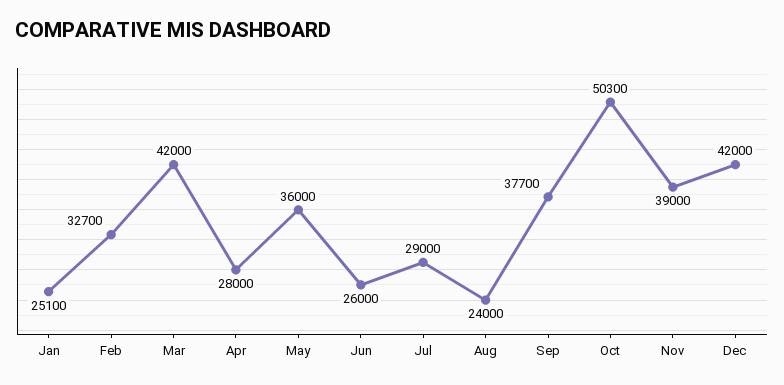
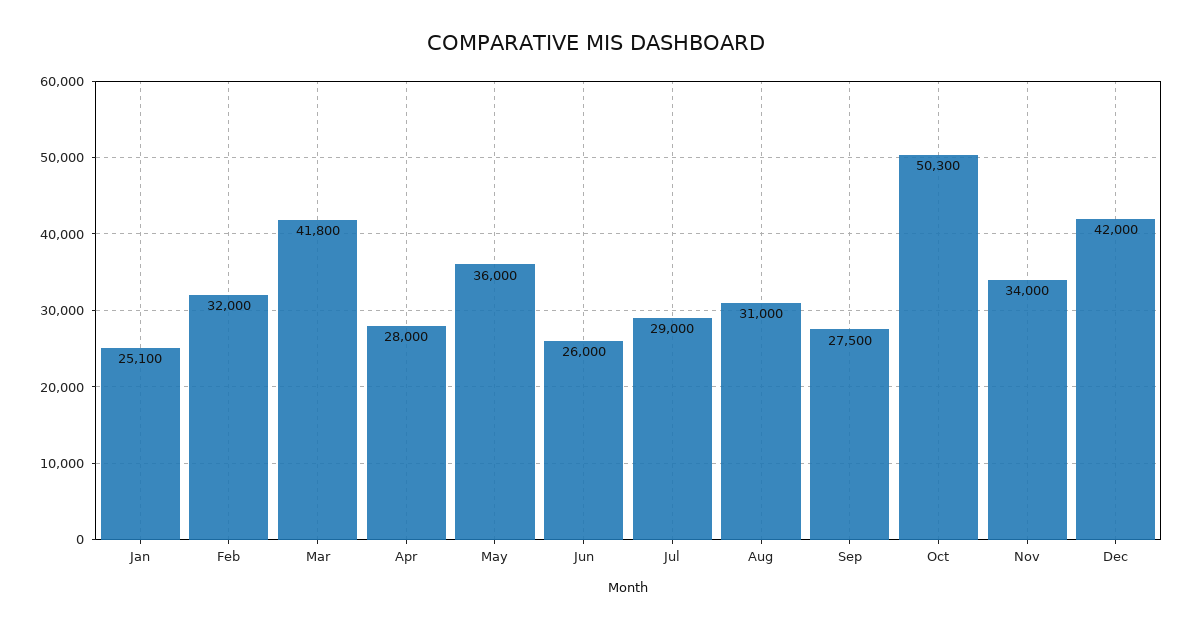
  {
    "Jan": 25100,
-   "Feb": 32700,
+   "Feb": 32000,
-   "Mar": 42000,
+   "Mar": 41800,
    "Apr": 28000,
    "May": 36000,
    "Jun": 26000,
    "Jul": 29000,
-   "Aug": 24000,
+   "Aug": 31000,
-   "Sep": 37700,
+   "Sep": 27500,
    "Oct": 50300,
-   "Nov": 39000,
+   "Nov": 34000,
    "Dec": 42000
  }

